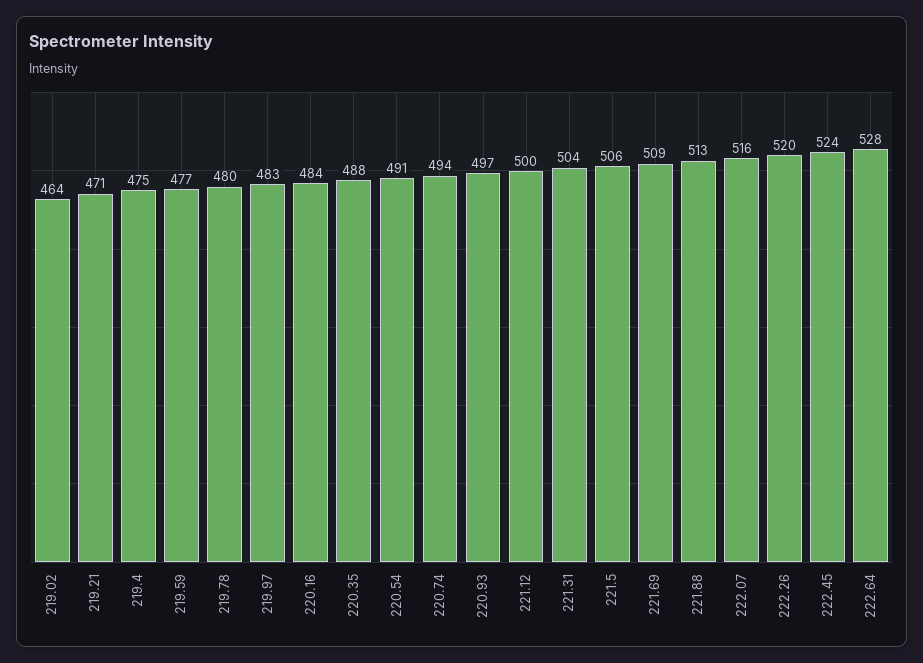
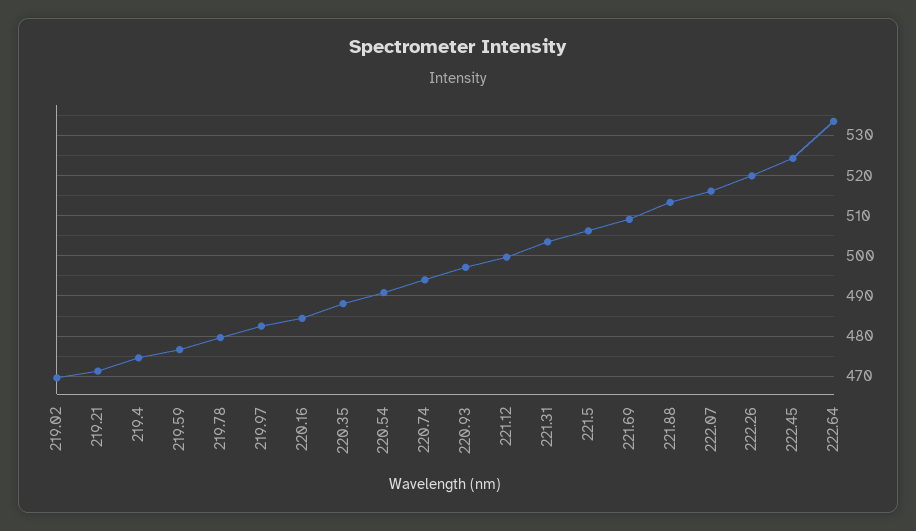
  {
-   "219.02": 464,
+   "219.02": 470,
    "219.21": 471,
    "219.4": 475,
    "219.59": 477,
    "219.78": 480,
    "219.97": 483,
    "220.16": 484,
    "220.35": 488,
    "220.54": 491,
    "220.74": 494,
    "220.93": 497,
    "221.12": 500,
    "221.31": 504,
    "221.5": 506,
    "221.69": 509,
    "221.88": 513,
    "222.07": 516,
    "222.26": 520,
    "222.45": 524,
-   "222.64": 528
+   "222.64": 534
  }

